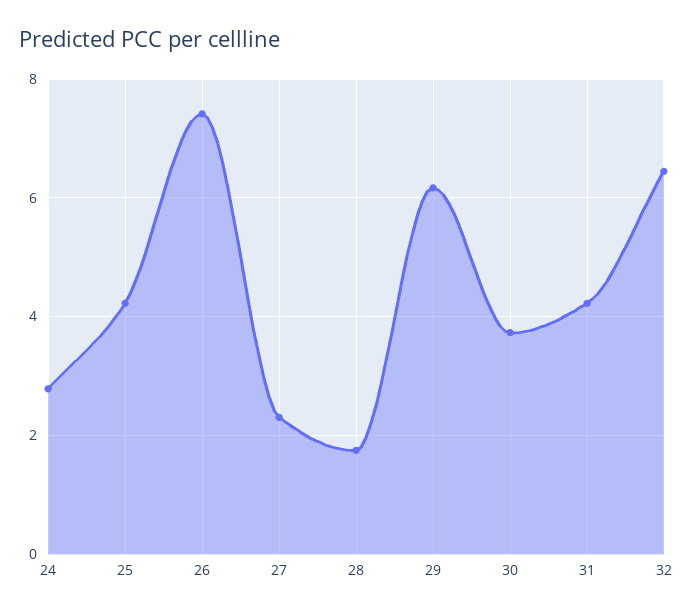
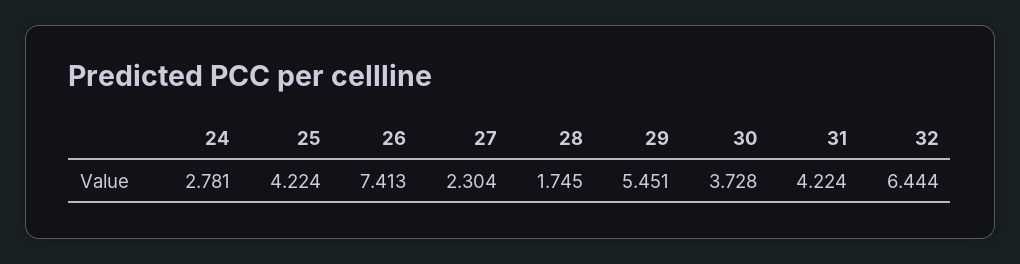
  {
    "24": 2.781,
    "25": 4.224,
    "26": 7.413,
    "27": 2.304,
    "28": 1.745,
-   "29": 6.2,
+   "29": 5.451,
    "30": 3.728,
    "31": 4.224,
    "32": 6.444
  }

